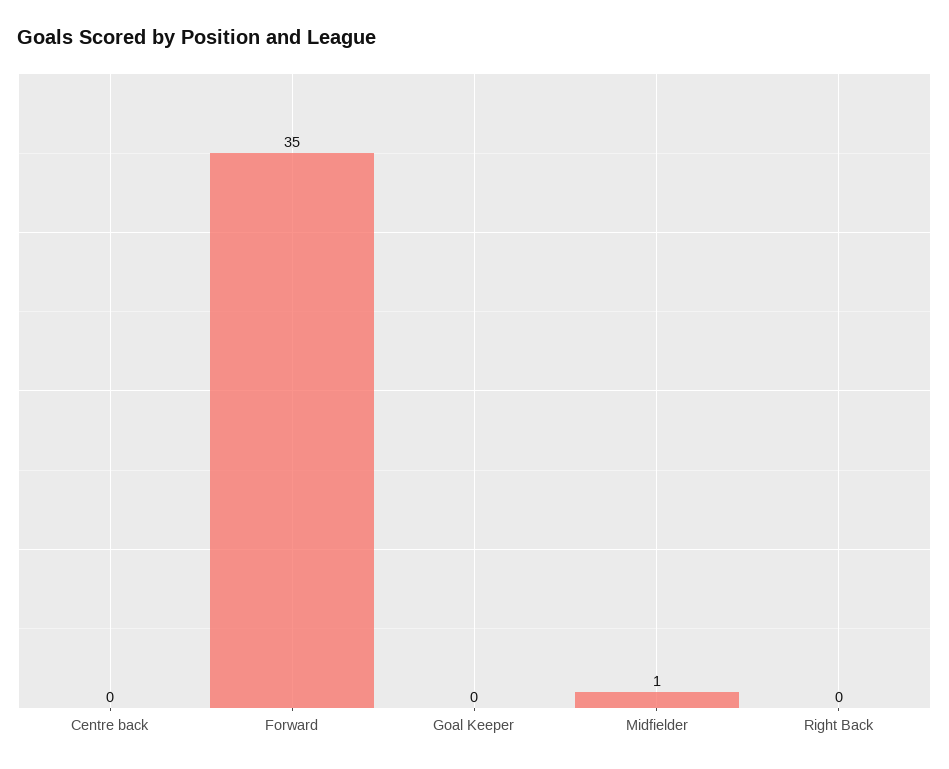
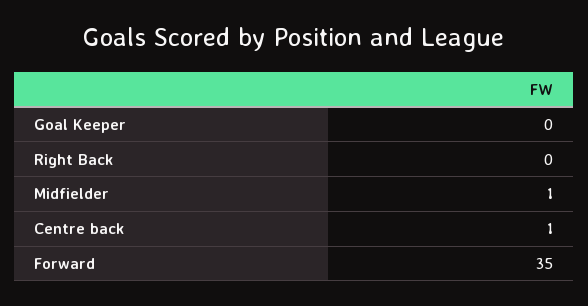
  {
-   "Centre back": 0,
+   "Centre back": 1,
    "Forward": 35,
    "Goal Keeper": 0,
    "Midfielder": 1,
    "Right Back": 0
  }

